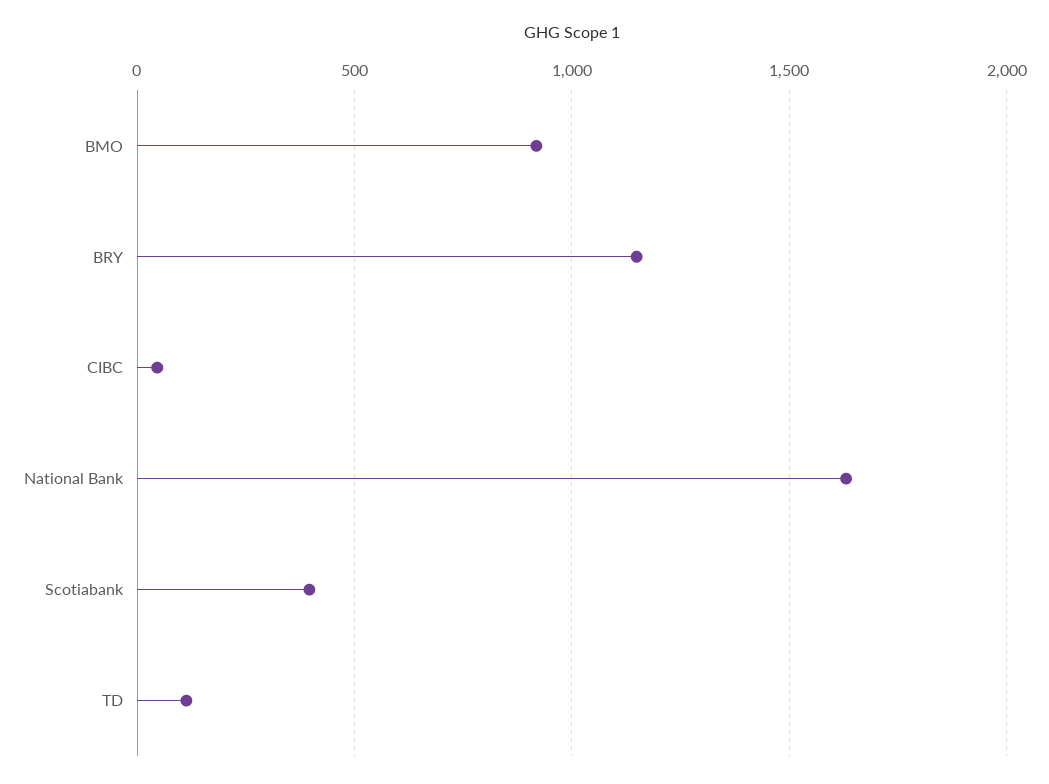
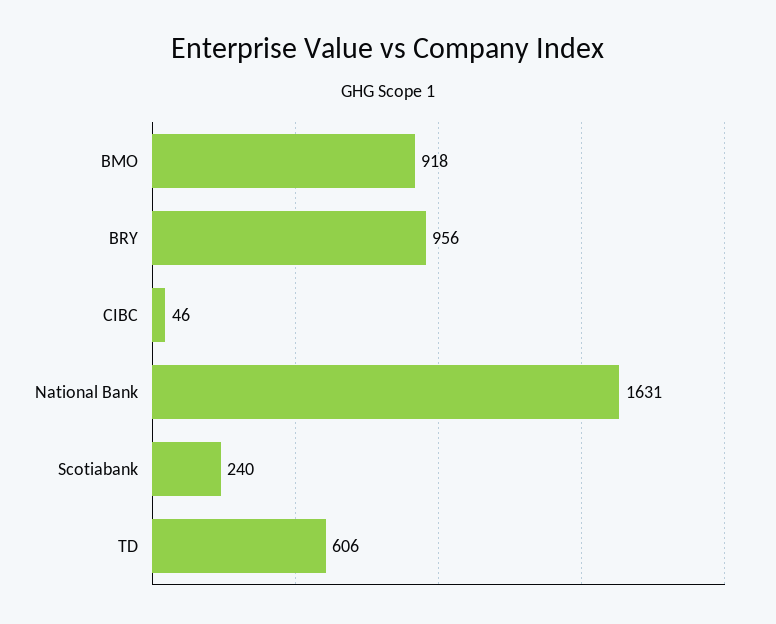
  {
    "BMO": 918,
-   "BRY": 1150,
+   "BRY": 956,
    "CIBC": 46,
    "National Bank": 1631,
-   "Scotiabank": 400,
+   "Scotiabank": 240,
-   "TD": 100
+   "TD": 606
  }

